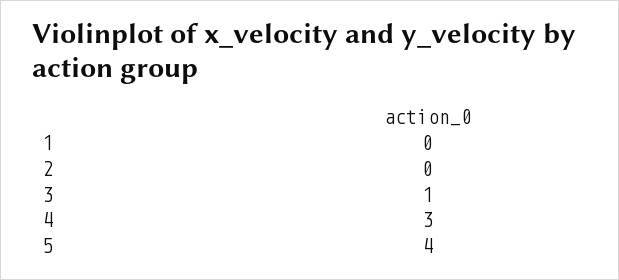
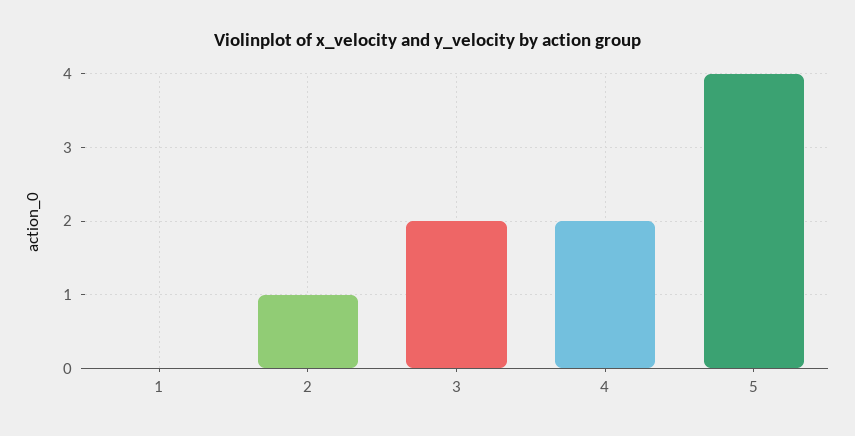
  {
    "1": 0,
-   "2": 0,
+   "2": 1,
-   "3": 1,
+   "3": 2,
-   "4": 3,
+   "4": 2,
    "5": 4
  }

